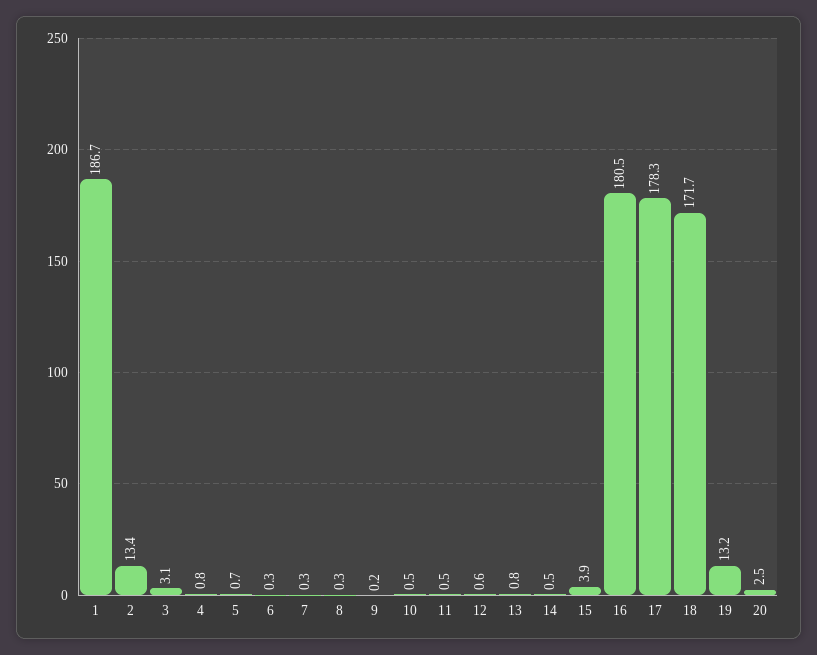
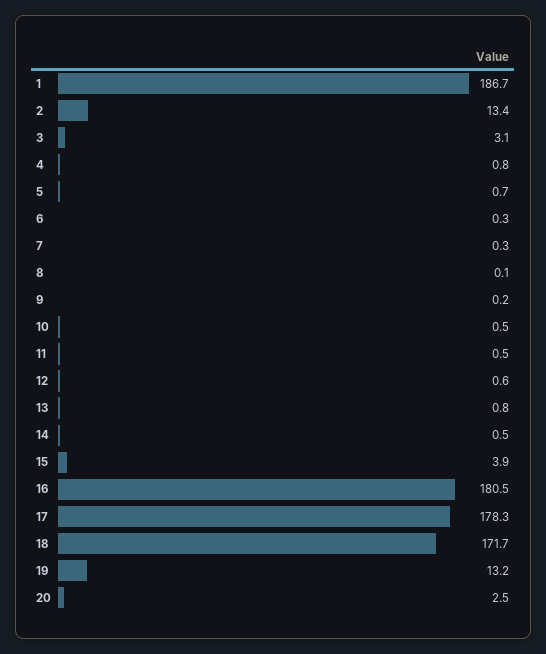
  {
    "1": 186.7,
    "2": 13.4,
    "3": 3.1,
    "4": 0.8,
    "5": 0.7,
    "6": 0.3,
    "7": 0.3,
-   "8": 0.3,
+   "8": 0.1,
    "9": 0.2,
    "10": 0.5,
    "11": 0.5,
    "12": 0.6,
    "13": 0.8,
    "14": 0.5,
    "15": 3.9,
    "16": 180.5,
    "17": 178.3,
    "18": 171.7,
    "19": 13.2,
    "20": 2.5
  }

